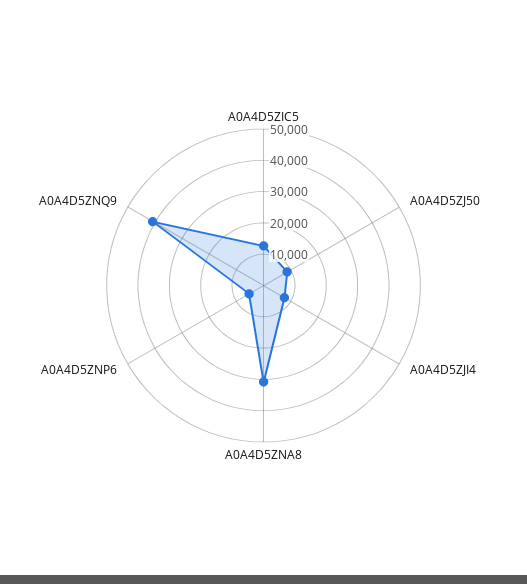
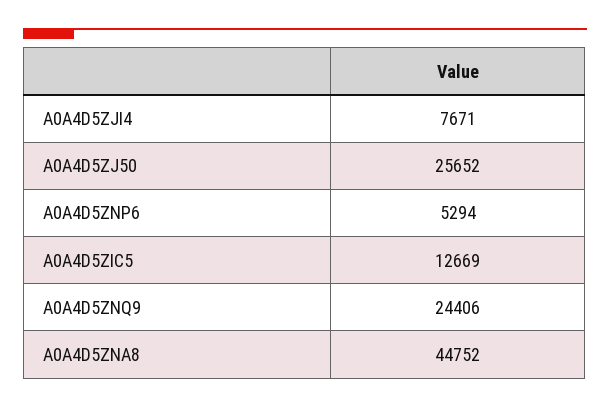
  {
    "A0A4D5ZIC5": 12669,
-   "A0A4D5ZJ50": 10000,
+   "A0A4D5ZJ50": 25652,
    "A0A4D5ZJI4": 7671,
-   "A0A4D5ZNA8": 30000,
+   "A0A4D5ZNA8": 44752,
    "A0A4D5ZNP6": 5294,
-   "A0A4D5ZNQ9": 40000
+   "A0A4D5ZNQ9": 24406
  }

